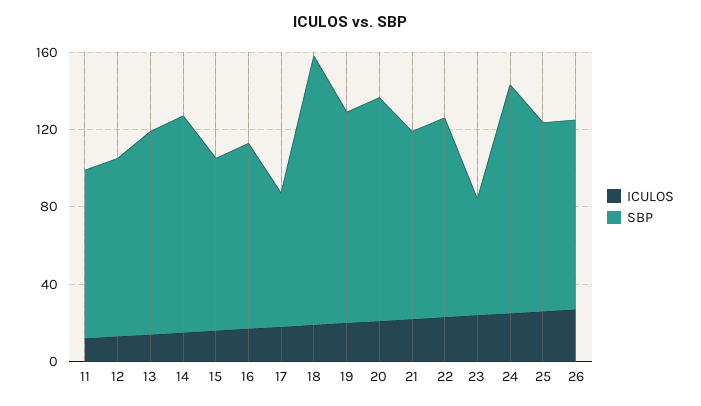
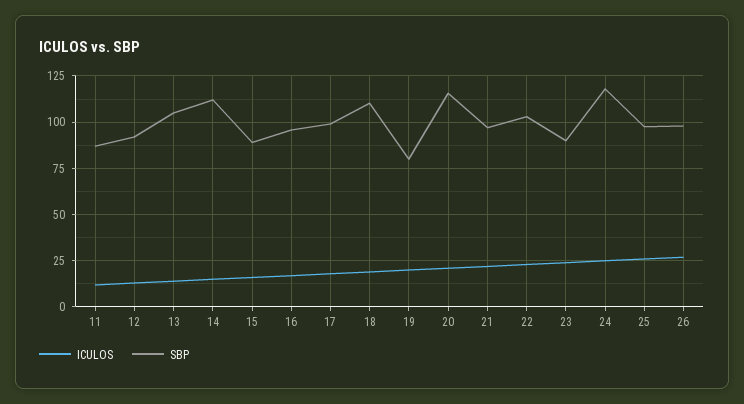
  {
    "ICULOS": {
      "11": 10,
      "12": 15,
      "13": 15,
      "14": 15,
      "15": 15,
      "16": 15,
      "17": 20,
      "18": 20,
      "19": 20,
      "20": 20,
      "21": 20,
      "22": 25,
      "23": 25,
      "24": 25,
      "25": 25,
      "26": 25
    },
    "SBP": {
      "11": 85,
      "12": 90,
      "13": 105,
      "14": 110,
      "15": 90,
      "16": 95,
-     "17": 70,
+     "17": 100,
-     "18": 140,
+     "18": 110,
-     "19": 110,
+     "19": 80,
      "20": 115,
      "21": 95,
      "22": 105,
-     "23": 60,
+     "23": 90,
      "24": 120,
      "25": 100,
      "26": 100
    }
  }

